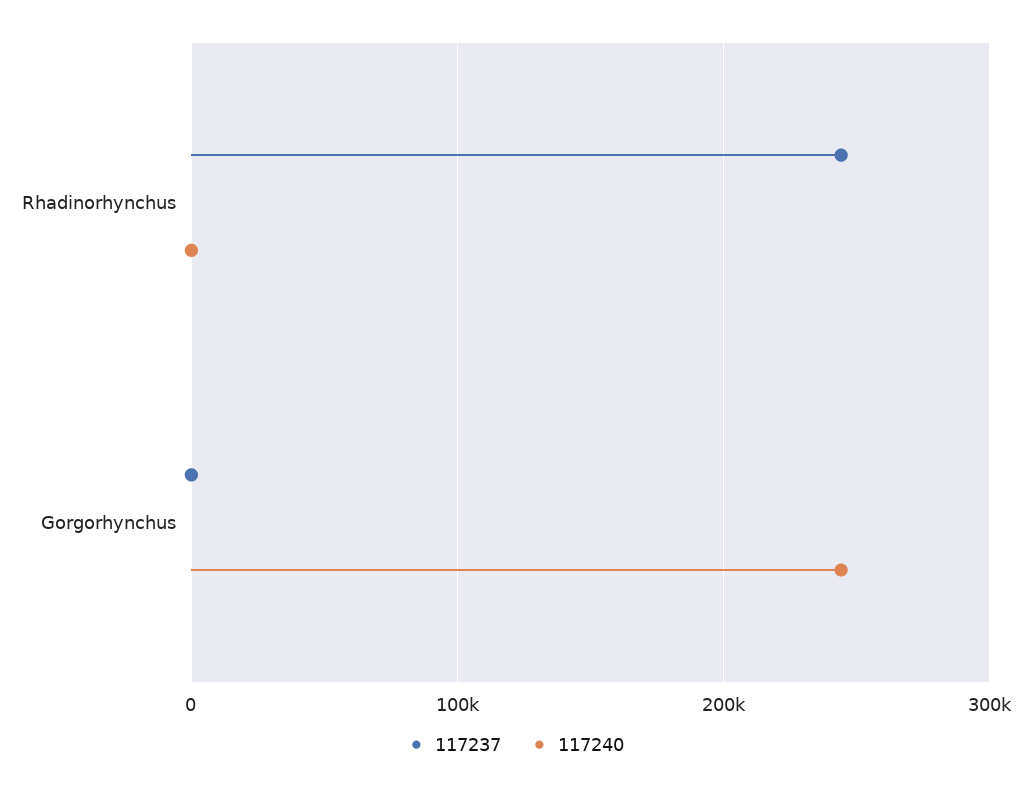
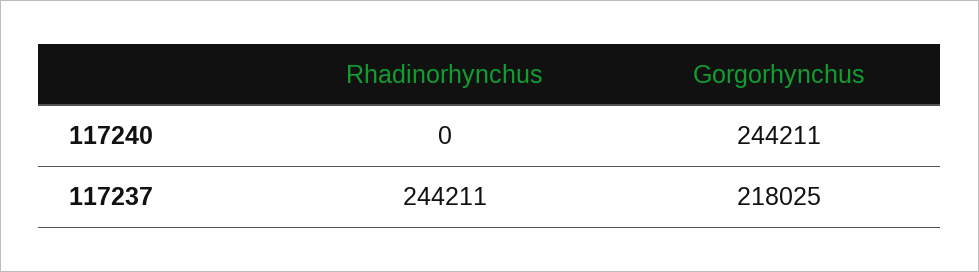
  {
    "117237": {
      "Rhadinorhynchus": 244211,
-     "Gorgorhynchus": 0
+     "Gorgorhynchus": 218025
    },
    "117240": {
      "Rhadinorhynchus": 0,
      "Gorgorhynchus": 244211
    }
  }

